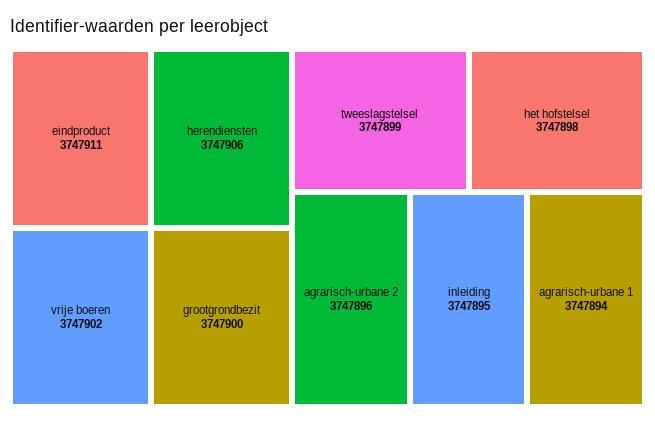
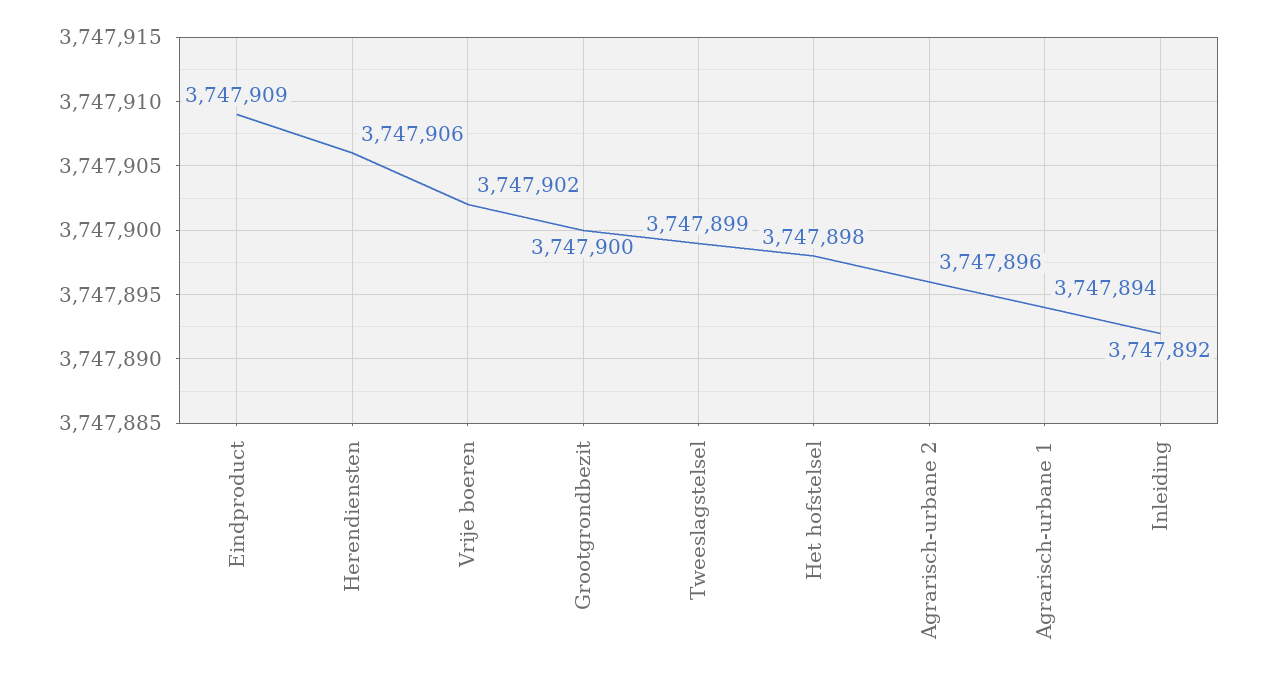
  {
-   "eindproduct": 3747911,
+   "eindproduct": 3747909,
    "herendiensten": 3747906,
    "vrije boeren": 3747902,
    "grootgrondbezit": 3747900,
    "tweeslagstelsel": 3747899,
    "het hofstelsel": 3747898,
    "agrarisch-urbane 2": 3747896,
-   "inleiding": 3747895,
+   "inleiding": 3747892,
    "agrarisch-urbane 1": 3747894
  }

